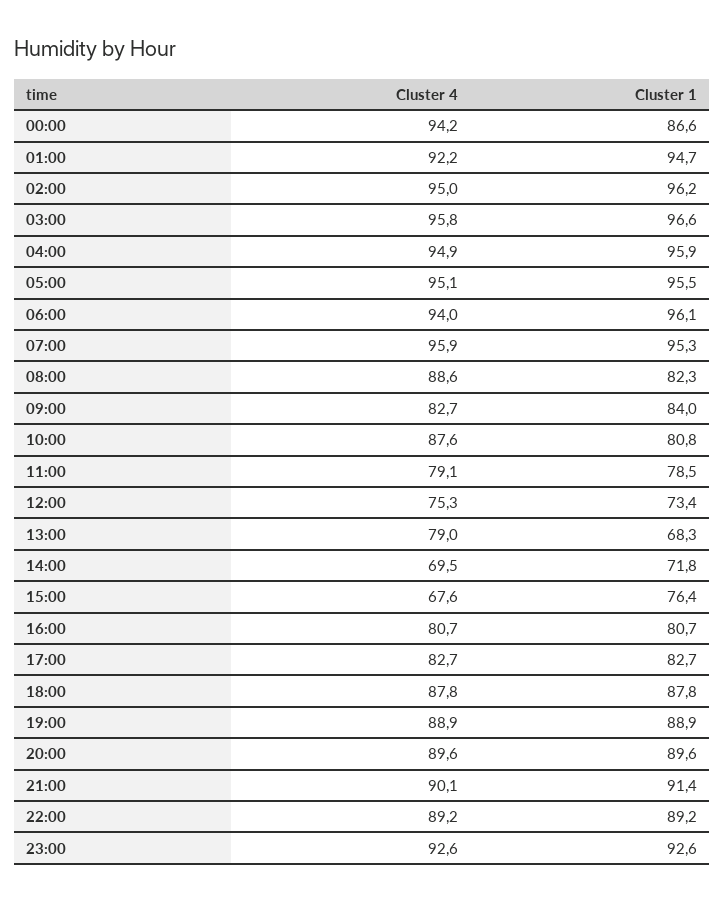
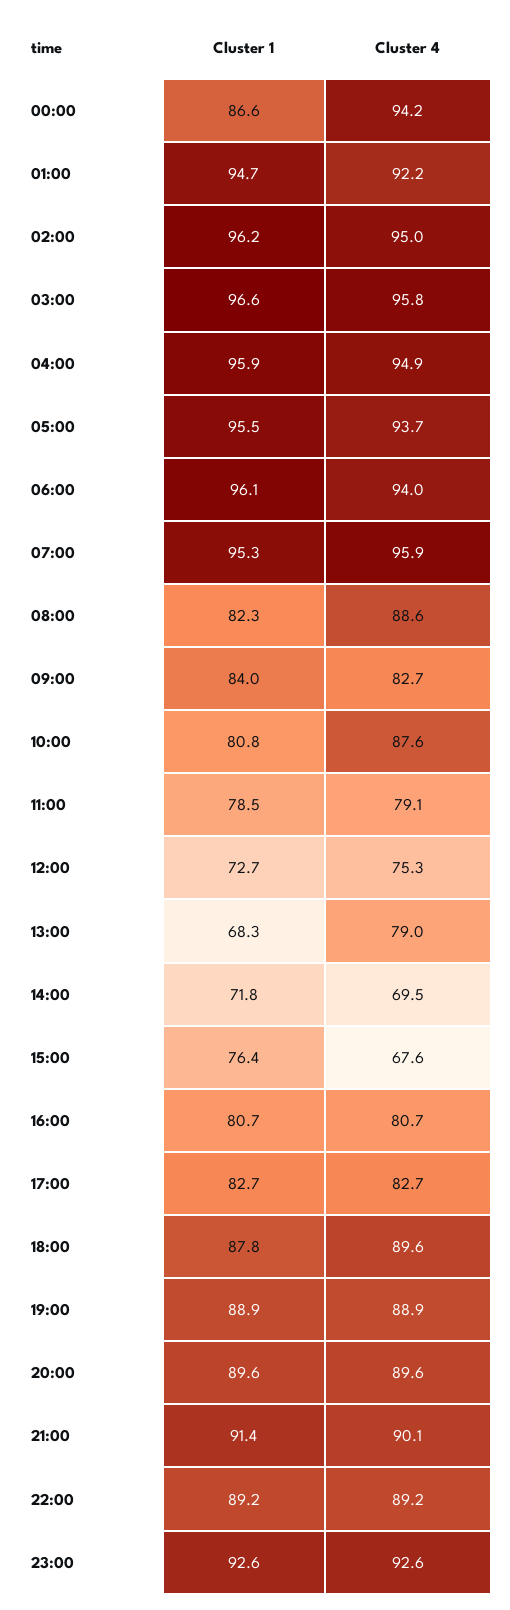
  {
    "Cluster 4": {
      "00:00": 94.2,
      "01:00": 92.2,
      "02:00": 95,
      "03:00": 95.8,
      "04:00": 94.9,
-     "05:00": 95.1,
+     "05:00": 93.7,
      "06:00": 94,
      "07:00": 95.9,
      "08:00": 88.6,
      "09:00": 82.7,
      "10:00": 87.6,
      "11:00": 79.1,
      "12:00": 75.3,
      "13:00": 79,
      "14:00": 69.5,
      "15:00": 67.6,
      "16:00": 80.7,
      "17:00": 82.7,
-     "18:00": 87.8,
+     "18:00": 89.6,
      "19:00": 88.9,
      "20:00": 89.6,
      "21:00": 90.1,
      "22:00": 89.2,
      "23:00": 92.6
    },
    "Cluster 1": {
      "00:00": 86.6,
      "01:00": 94.7,
      "02:00": 96.2,
      "03:00": 96.6,
      "04:00": 95.9,
      "05:00": 95.5,
      "06:00": 96.1,
      "07:00": 95.3,
      "08:00": 82.3,
      "09:00": 84,
      "10:00": 80.8,
      "11:00": 78.5,
-     "12:00": 73.4,
+     "12:00": 72.7,
      "13:00": 68.3,
      "14:00": 71.8,
      "15:00": 76.4,
      "16:00": 80.7,
      "17:00": 82.7,
      "18:00": 87.8,
      "19:00": 88.9,
      "20:00": 89.6,
      "21:00": 91.4,
      "22:00": 89.2,
      "23:00": 92.6
    }
  }

